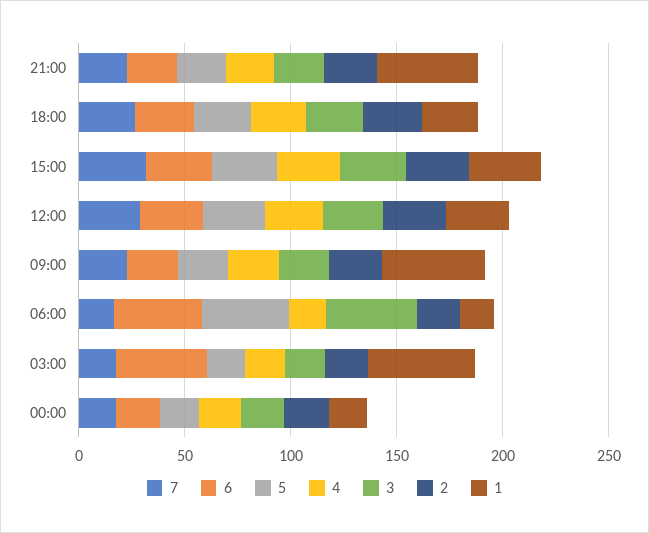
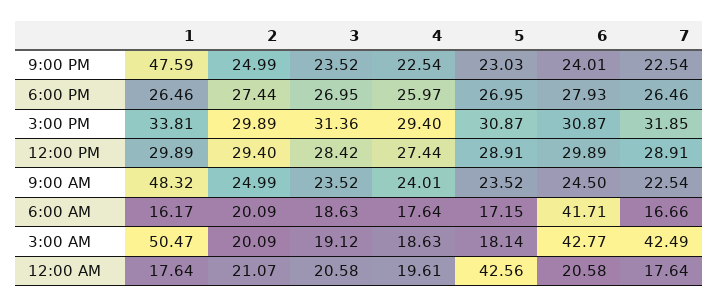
  {
    "7": {
      "21:00": 22.54,
      "18:00": 26.46,
      "15:00": 31.85,
      "12:00": 28.91,
      "09:00": 22.54,
      "06:00": 16.66,
-     "03:00": 20,
+     "03:00": 42.49,
      "00:00": 17.64
    },
    "6": {
      "21:00": 24.01,
      "18:00": 27.93,
      "15:00": 30.87,
      "12:00": 29.89,
      "09:00": 24.5,
      "06:00": 41.71,
      "03:00": 42.77,
      "00:00": 20.58
    },
    "5": {
      "21:00": 23.03,
      "18:00": 26.95,
      "15:00": 30.87,
      "12:00": 28.91,
      "09:00": 23.52,
-     "06:00": 40,
+     "06:00": 17.15,
      "03:00": 18.14,
-     "00:00": 20
+     "00:00": 42.56
    },
    "4": {
      "21:00": 22.54,
      "18:00": 25.97,
      "15:00": 29.4,
      "12:00": 27.44,
      "09:00": 24.01,
      "06:00": 17.64,
      "03:00": 18.63,
      "00:00": 19.61
    },
    "3": {
      "21:00": 23.52,
      "18:00": 26.95,
      "15:00": 31.36,
      "12:00": 28.42,
      "09:00": 23.52,
-     "06:00": 40,
+     "06:00": 18.63,
      "03:00": 19.12,
      "00:00": 20.58
    },
    "2": {
      "21:00": 24.99,
      "18:00": 27.44,
      "15:00": 29.89,
      "12:00": 29.4,
      "09:00": 24.99,
      "06:00": 20.09,
      "03:00": 20.09,
      "00:00": 21.07
    },
    "1": {
      "21:00": 47.59,
      "18:00": 26.46,
      "15:00": 33.81,
      "12:00": 29.89,
      "09:00": 48.32,
      "06:00": 16.17,
      "03:00": 50.47,
      "00:00": 17.64
    }
  }

